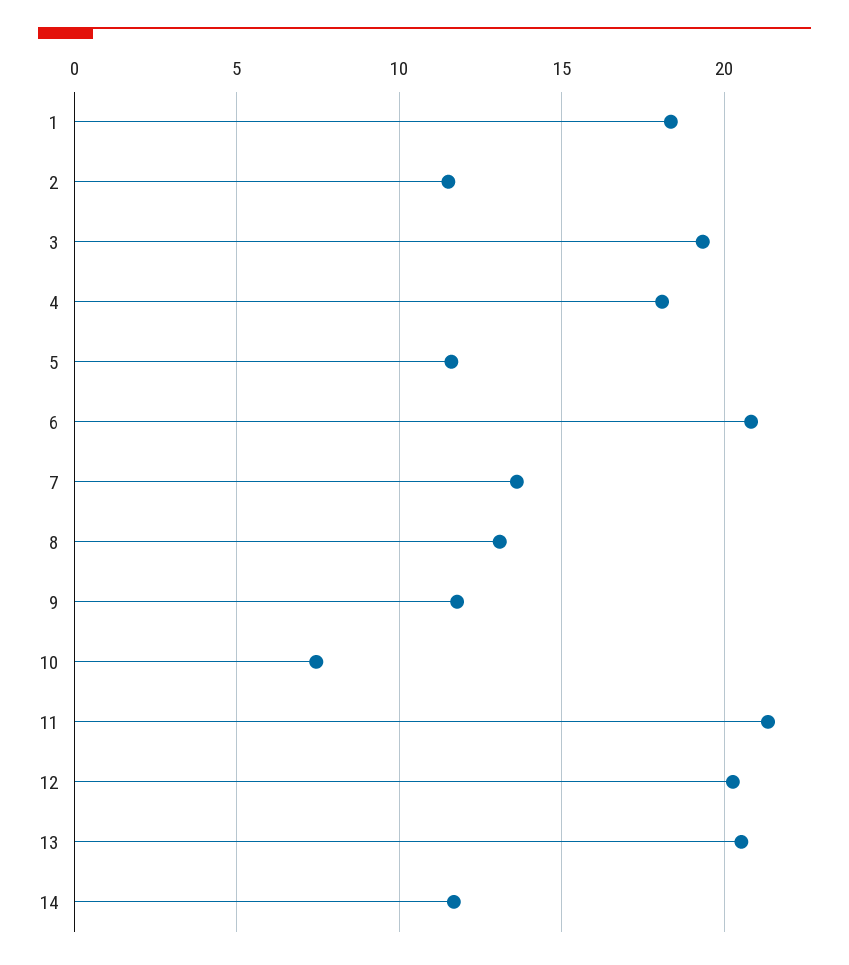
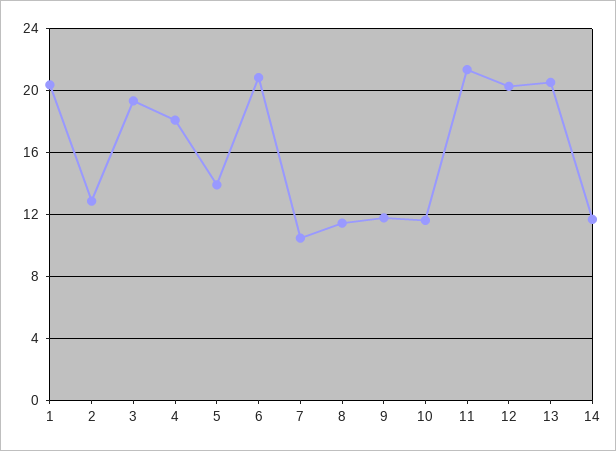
  {
-   "1": 18.5,
+   "1": 20.5,
-   "2": 11.5,
+   "2": 13,
    "3": 19.5,
    "4": 18,
-   "5": 11.5,
+   "5": 14,
    "6": 21,
-   "7": 13.5,
+   "7": 10.5,
-   "8": 13,
+   "8": 11.5,
    "9": 12,
-   "10": 7.5,
+   "10": 11.5,
    "11": 21.5,
    "12": 20.5,
    "13": 20.5,
    "14": 11.5
  }

